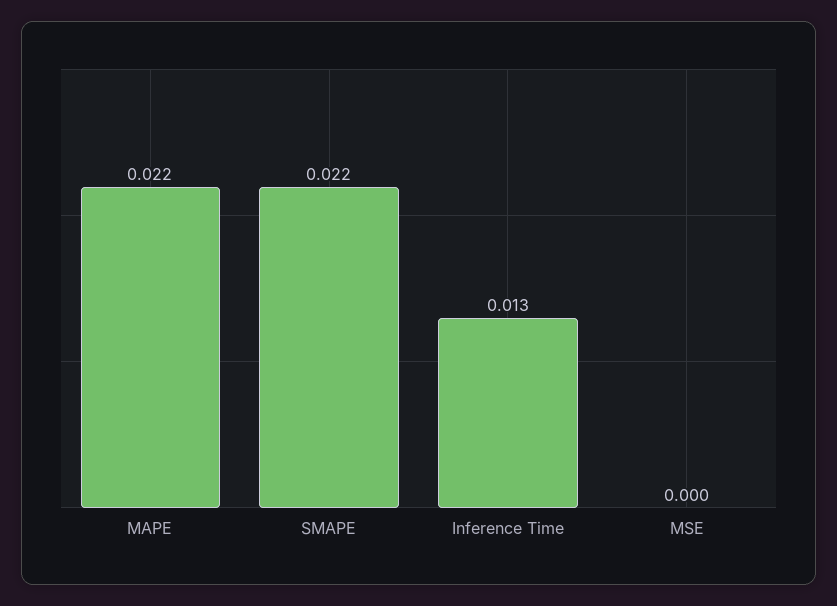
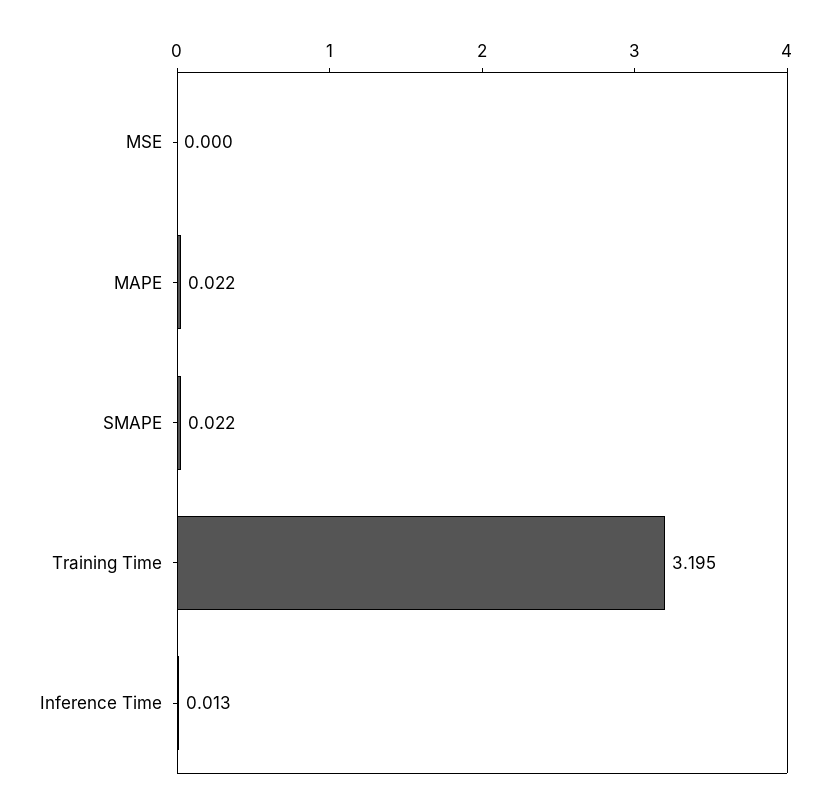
  {
    "MAPE": 0.022,
    "SMAPE": 0.022,
    "Inference Time": 0.013,
-   "MSE": 0
+   "MSE": 0,
+   "Training Time": 3.195
  }

